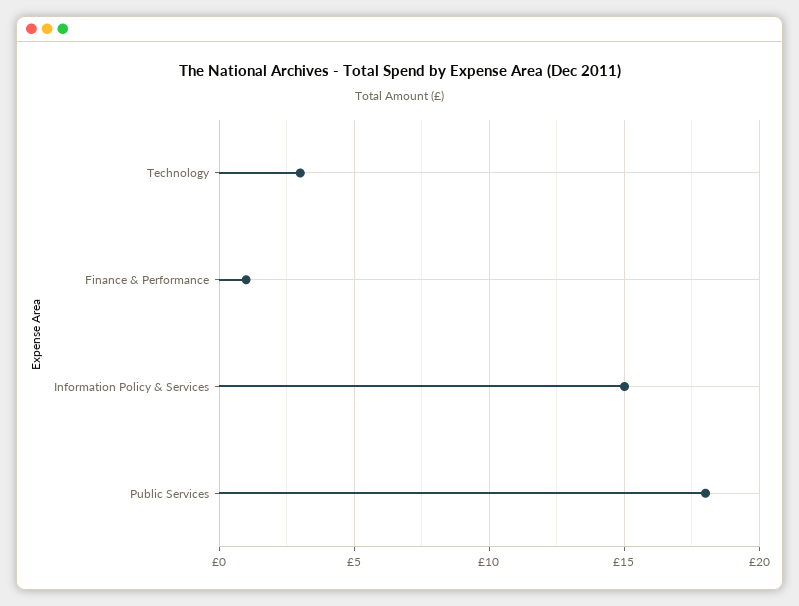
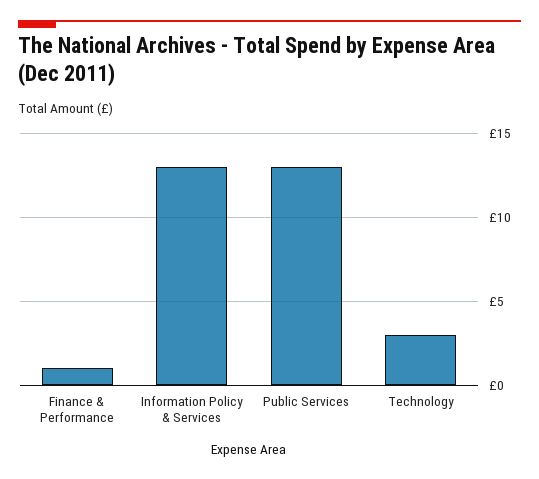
  {
    "Technology": 3,
    "Finance & Performance": 1,
-   "Information Policy & Services": 15,
+   "Information Policy & Services": 13,
-   "Public Services": 18
+   "Public Services": 13
  }

